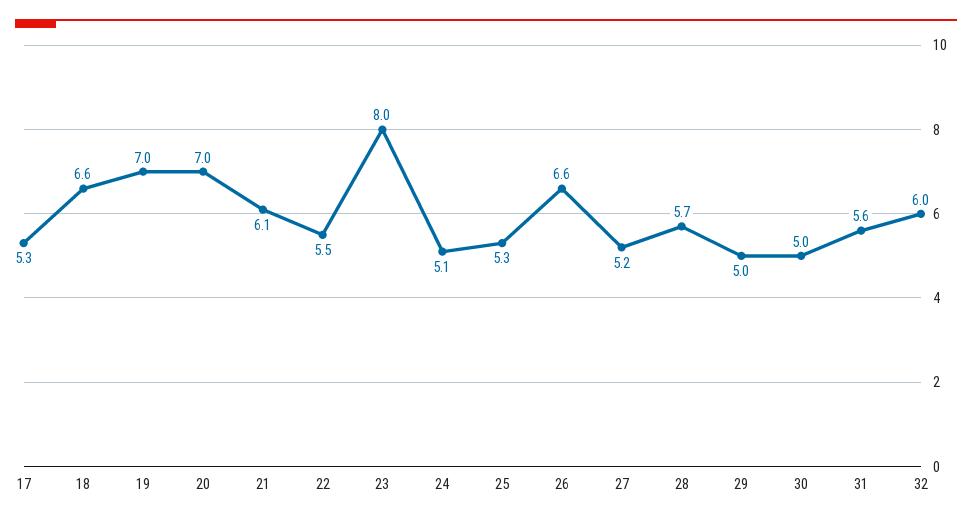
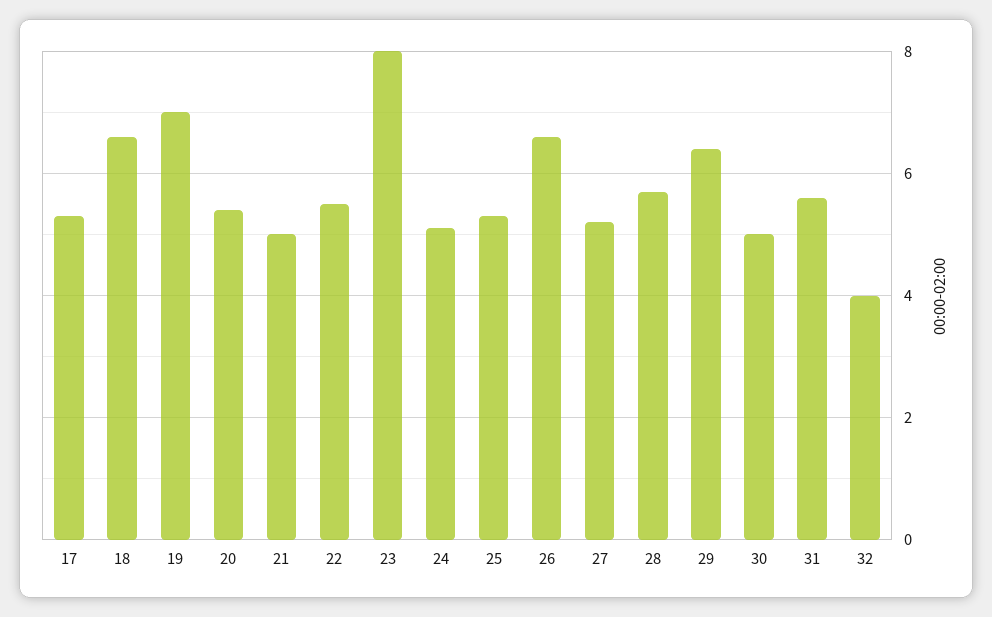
  {
    "17": 5.3,
    "18": 6.6,
    "19": 7,
-   "20": 7,
+   "20": 5.5,
-   "21": 6.1,
+   "21": 5,
    "22": 5.5,
    "23": 8,
    "24": 5.1,
    "25": 5.3,
    "26": 6.6,
    "27": 5.2,
    "28": 5.7,
-   "29": 5,
+   "29": 6.5,
    "30": 5,
    "31": 5.6,
-   "32": 6
+   "32": 4
  }

